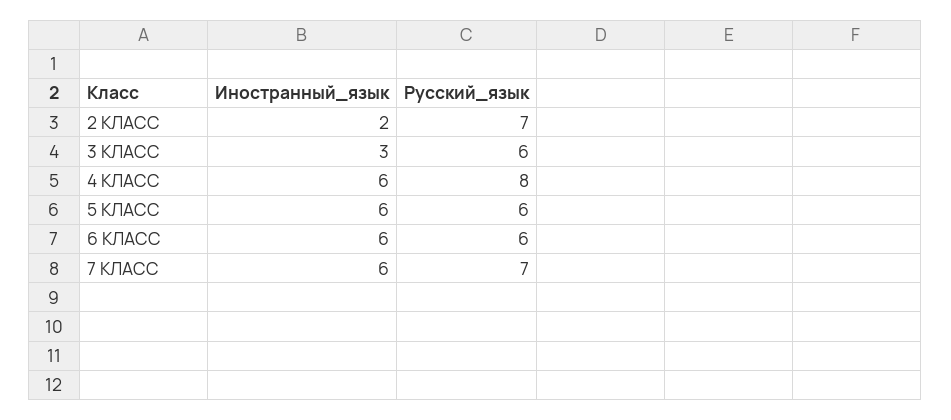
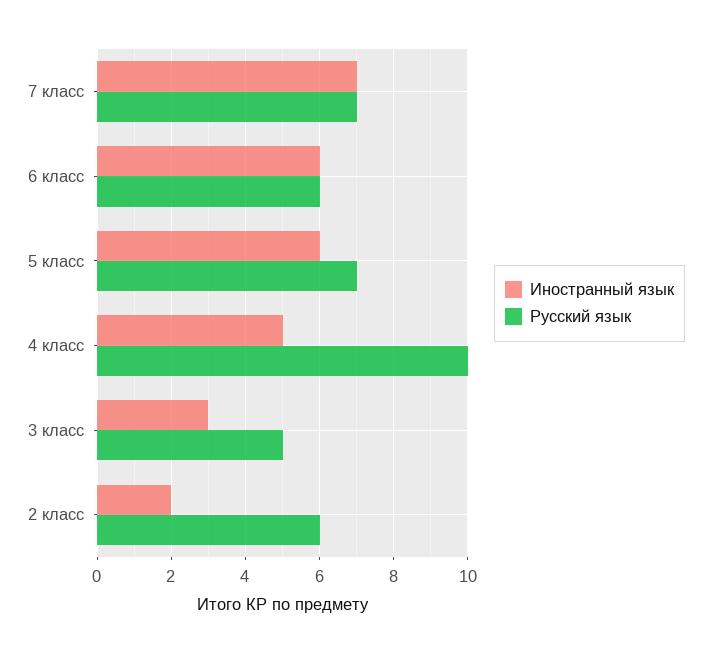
  {
    "Иностранный_язык": {
      "2 КЛАСС": 2,
      "3 КЛАСС": 3,
-     "4 КЛАСС": 6,
+     "4 КЛАСС": 5,
      "5 КЛАСС": 6,
      "6 КЛАСС": 6,
-     "7 КЛАСС": 6
+     "7 КЛАСС": 7
    },
    "Русский_язык": {
-     "2 КЛАСС": 7,
+     "2 КЛАСС": 6,
-     "3 КЛАСС": 6,
+     "3 КЛАСС": 5,
-     "4 КЛАСС": 8,
+     "4 КЛАСС": 10,
-     "5 КЛАСС": 6,
+     "5 КЛАСС": 7,
      "6 КЛАСС": 6,
      "7 КЛАСС": 7
    }
  }

